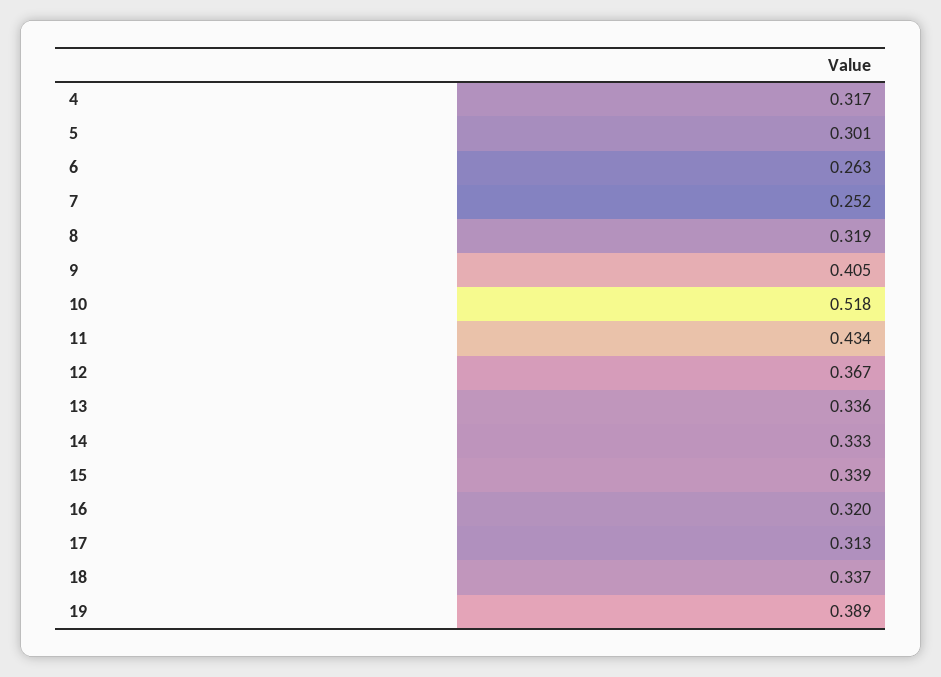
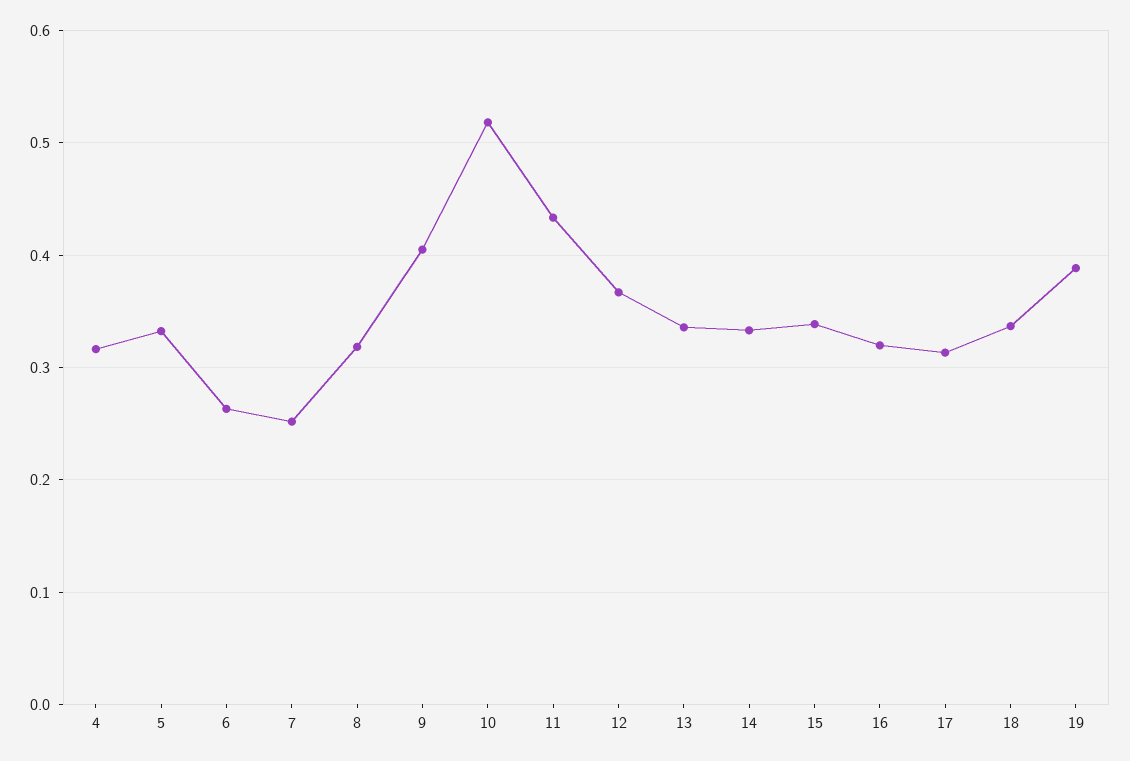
  {
    "4": 0.317,
-   "5": 0.301,
+   "5": 0.33,
    "6": 0.263,
    "7": 0.252,
    "8": 0.319,
    "9": 0.405,
    "10": 0.518,
    "11": 0.434,
    "12": 0.367,
    "13": 0.336,
    "14": 0.333,
    "15": 0.339,
    "16": 0.32,
    "17": 0.313,
    "18": 0.337,
    "19": 0.389
  }

